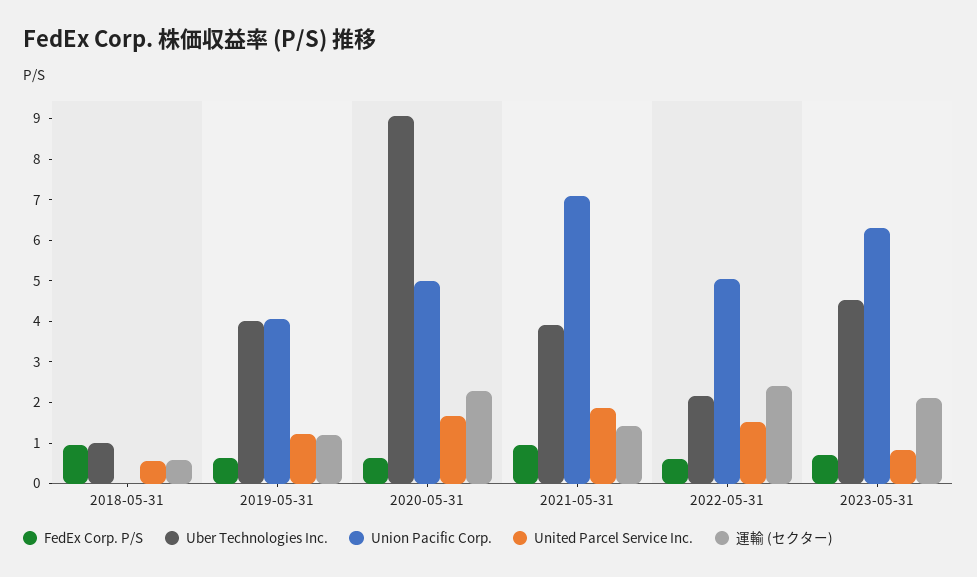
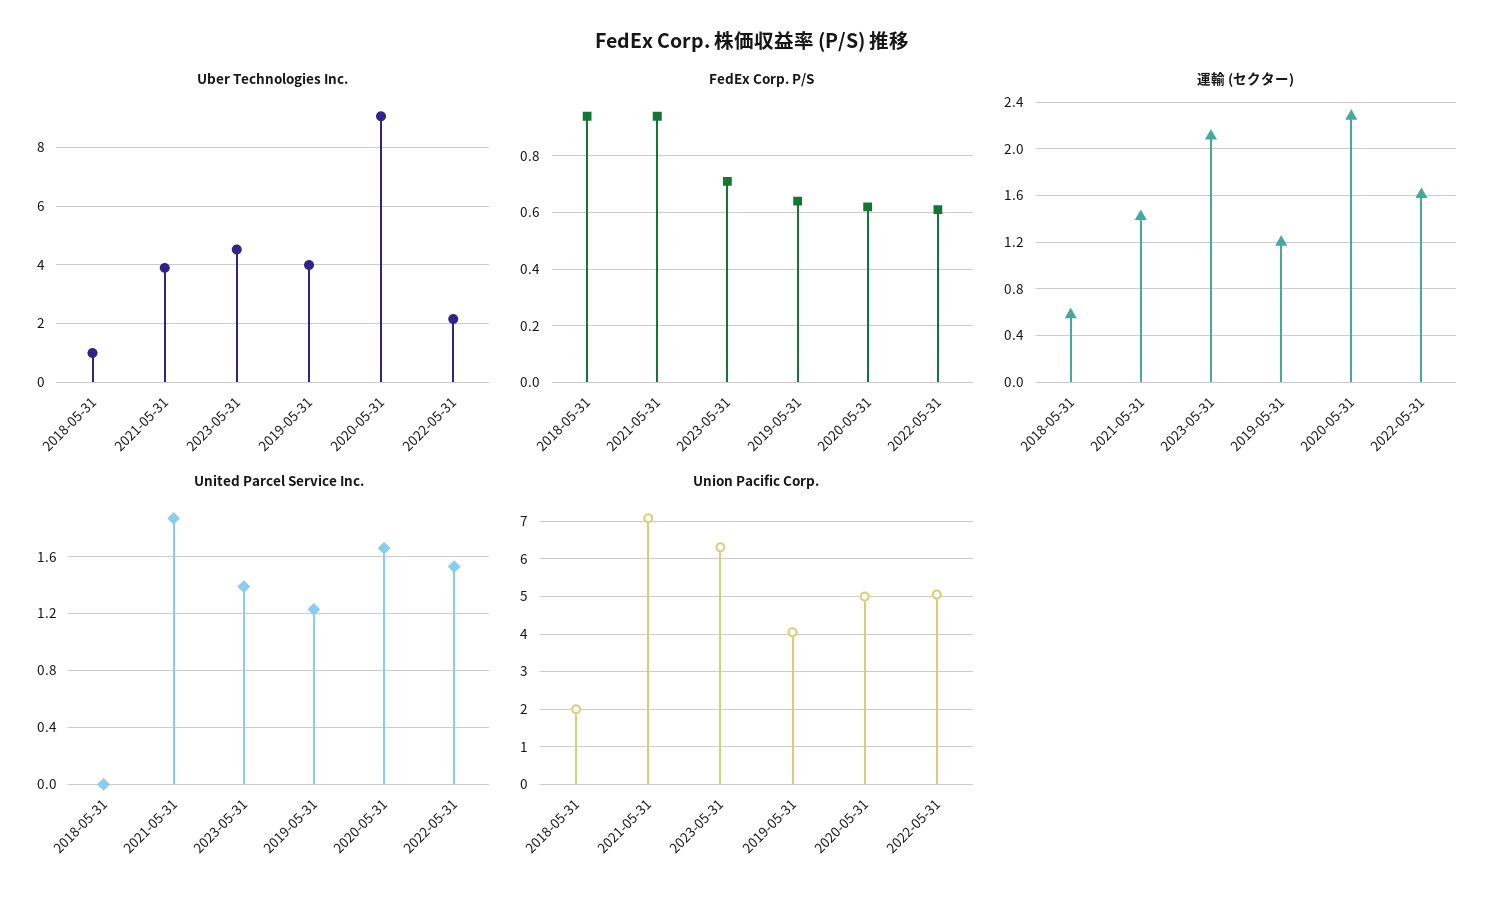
  {
    "FedEx Corp. P/S": {
      "2018-05-31": 0.95,
      "2019-05-31": 0.65,
      "2020-05-31": 0.6,
      "2021-05-31": 0.95,
      "2022-05-31": 0.6,
      "2023-05-31": 0.7
    },
    "Uber Technologies Inc.": {
      "2018-05-31": 1,
      "2019-05-31": 4,
      "2020-05-31": 9,
      "2021-05-31": 4,
      "2022-05-31": 2.2,
      "2023-05-31": 4.6
    },
    "Union Pacific Corp.": {
-     "2018-05-31": 0,
+     "2018-05-31": 2,
      "2019-05-31": 4,
      "2020-05-31": 5,
      "2021-05-31": 7,
      "2022-05-31": 5,
      "2023-05-31": 6.4
    },
    "United Parcel Service Inc.": {
-     "2018-05-31": 0.6,
+     "2018-05-31": 0,
      "2019-05-31": 1.25,
      "2020-05-31": 1.65,
      "2021-05-31": 1.85,
      "2022-05-31": 1.55,
-     "2023-05-31": 0.8
+     "2023-05-31": 1.4
    },
    "運輸 (セクター)": {
      "2018-05-31": 0.6,
      "2019-05-31": 1.2,
      "2020-05-31": 2.3,
      "2021-05-31": 1.4,
-     "2022-05-31": 2.4,
+     "2022-05-31": 1.6,
      "2023-05-31": 2.1
    }
  }

